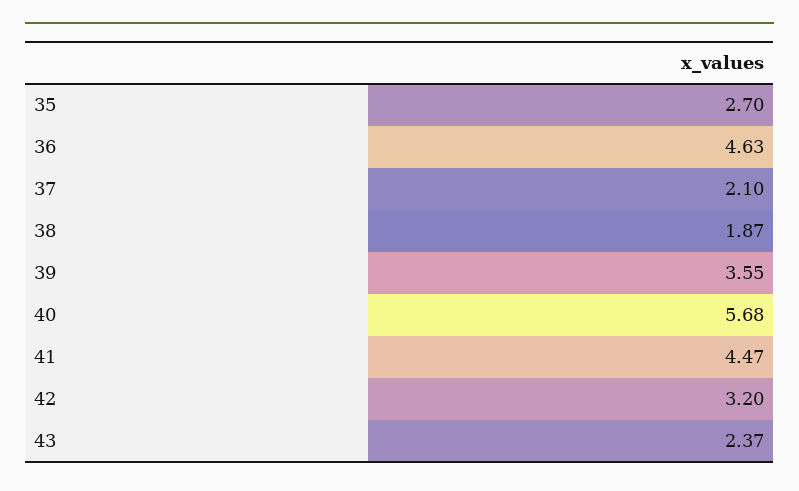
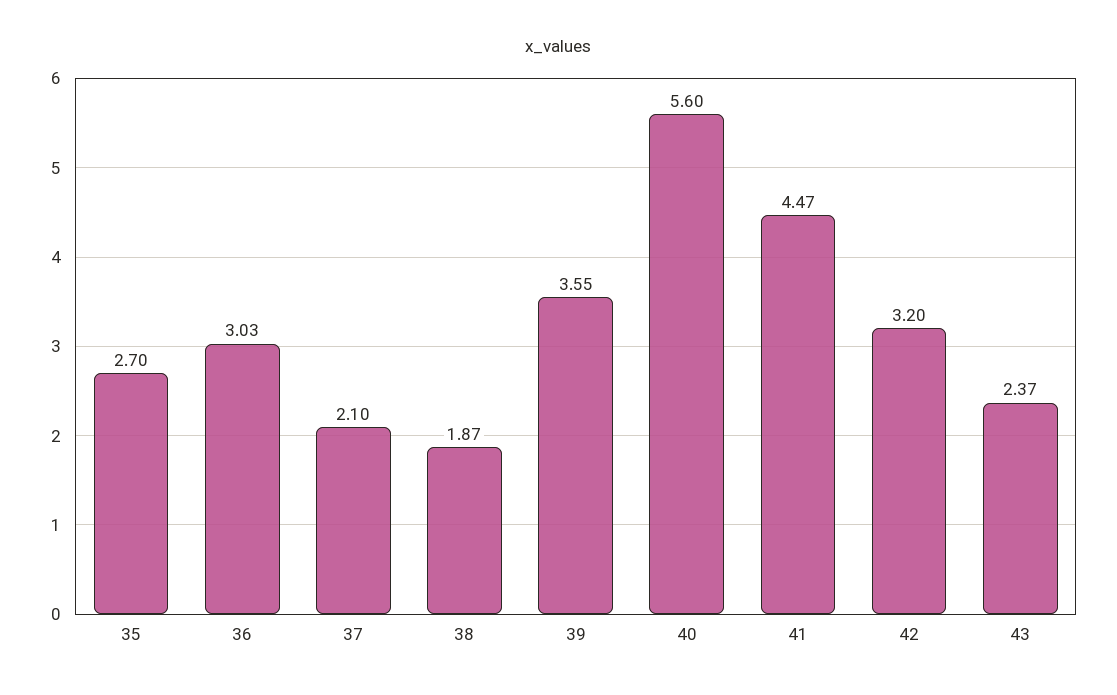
  {
    "35": 2.7,
-   "36": 4.63,
+   "36": 3.03,
    "37": 2.1,
    "38": 1.87,
    "39": 3.55,
-   "40": 5.68,
+   "40": 5.6,
    "41": 4.47,
    "42": 3.2,
    "43": 2.37
  }

